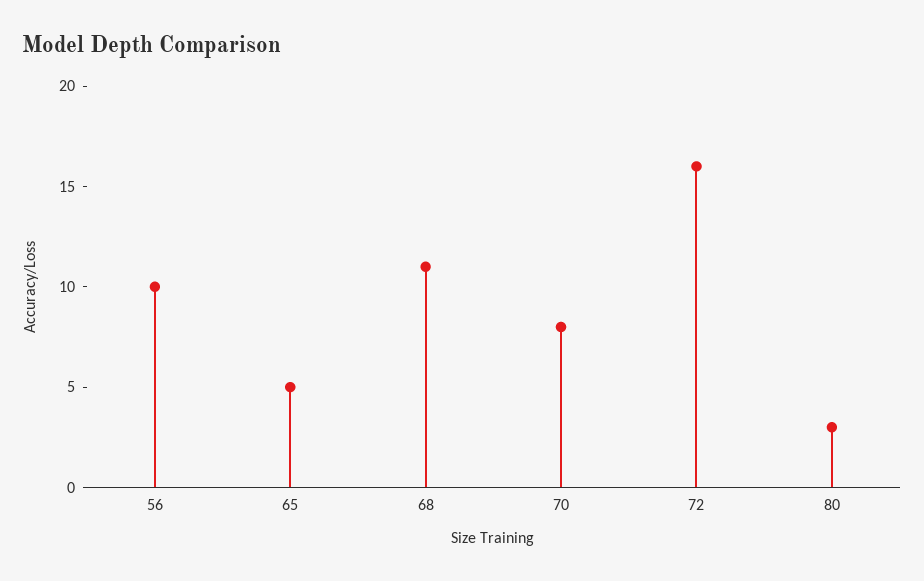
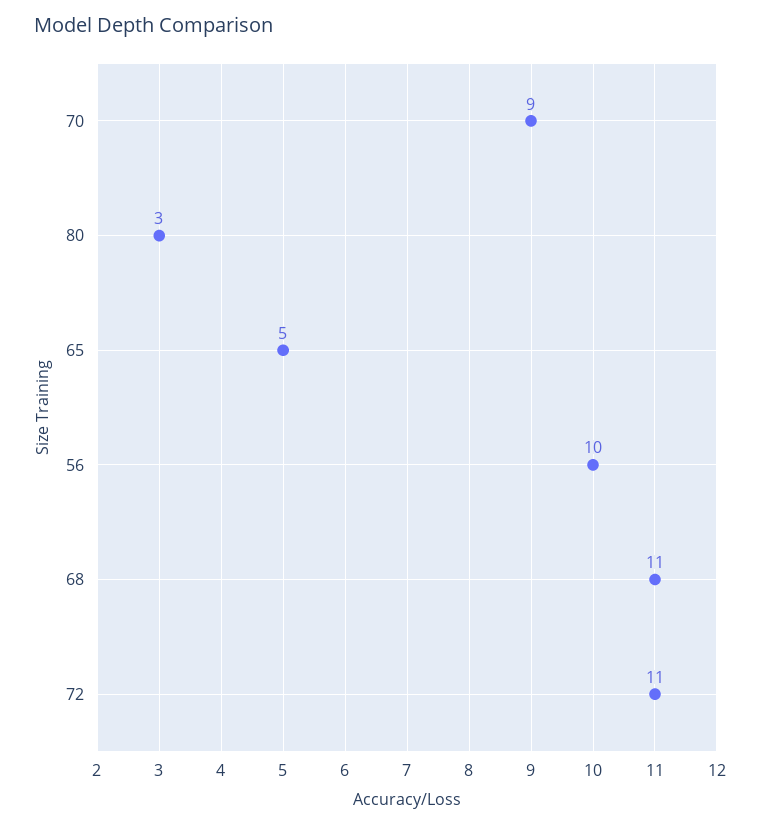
  {
    "56": 10,
    "65": 5,
    "68": 11,
-   "70": 8,
+   "70": 9,
-   "72": 16,
+   "72": 11,
    "80": 3
  }

